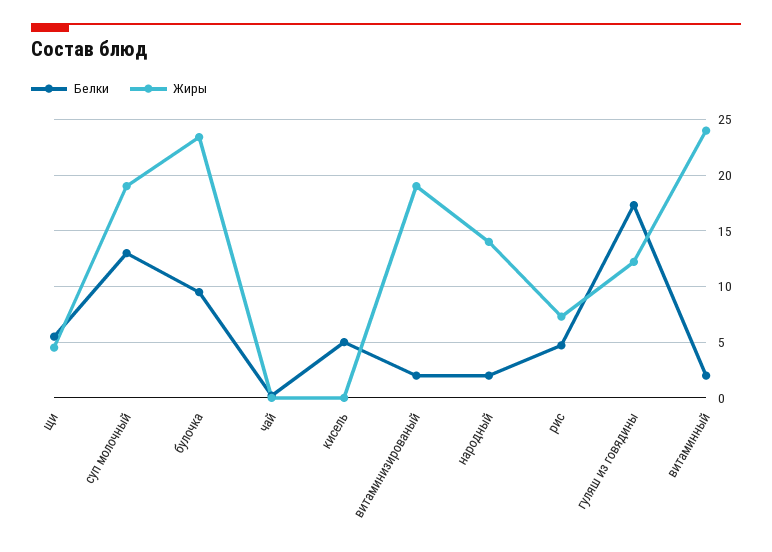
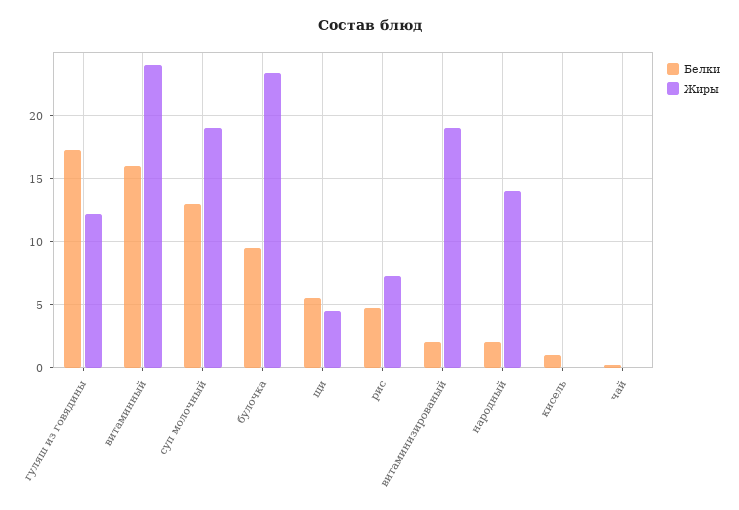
  {
    "Белки": {
      "щи": 5.5,
      "суп молочный": 13,
      "булочка": 9.5,
      "чай": 0,
-     "кисель": 5,
+     "кисель": 1,
      "витаминизированый": 2,
      "народный": 2,
      "рис": 4.5,
      "гуляш из говядины": 17.5,
-     "витаминный": 2
+     "витаминный": 16
    },
    "Жиры": {
      "щи": 4.5,
      "суп молочный": 19,
      "булочка": 23.5,
      "чай": 0,
      "кисель": 0,
      "витаминизированый": 19,
      "народный": 14,
      "рис": 7.5,
      "гуляш из говядины": 12,
      "витаминный": 24
    }
  }

